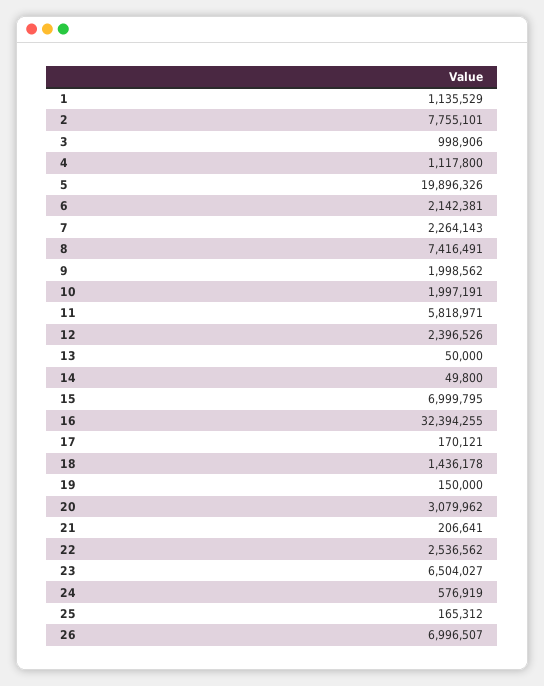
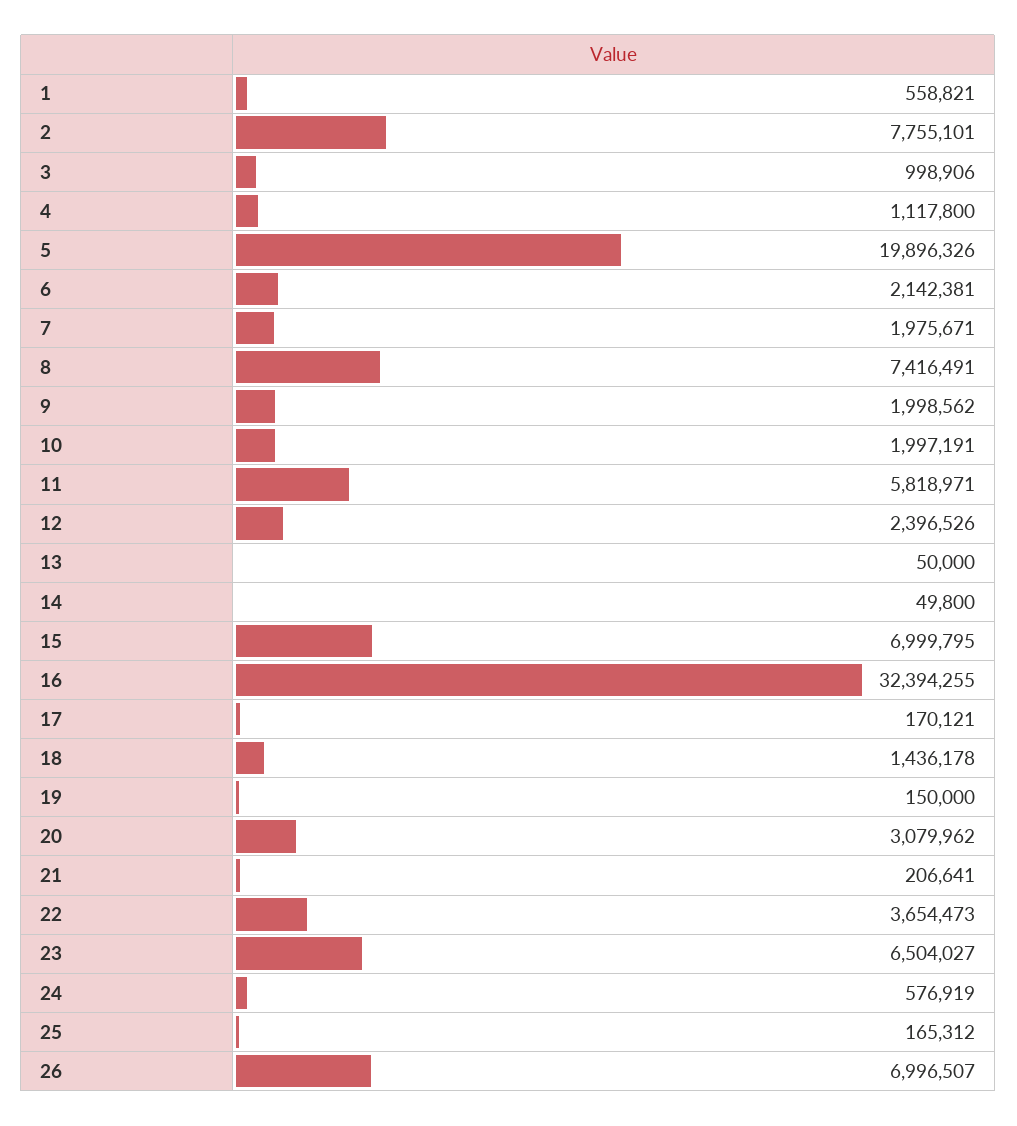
  {
-   "1": 1135529,
+   "1": 558821,
    "2": 7755101,
    "3": 998906,
    "4": 1117800,
    "5": 19896326,
    "6": 2142381,
-   "7": 2264143,
+   "7": 1975671,
    "8": 7416491,
    "9": 1998562,
    "10": 1997191,
    "11": 5818971,
    "12": 2396526,
    "13": 50000,
    "14": 49800,
    "15": 6999795,
    "16": 32394255,
    "17": 170121,
    "18": 1436178,
    "19": 150000,
    "20": 3079962,
    "21": 206641,
-   "22": 2536562,
+   "22": 3654473,
    "23": 6504027,
    "24": 576919,
    "25": 165312,
    "26": 6996507
  }

